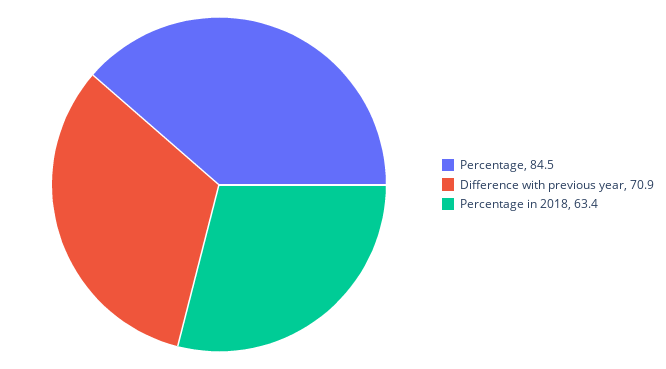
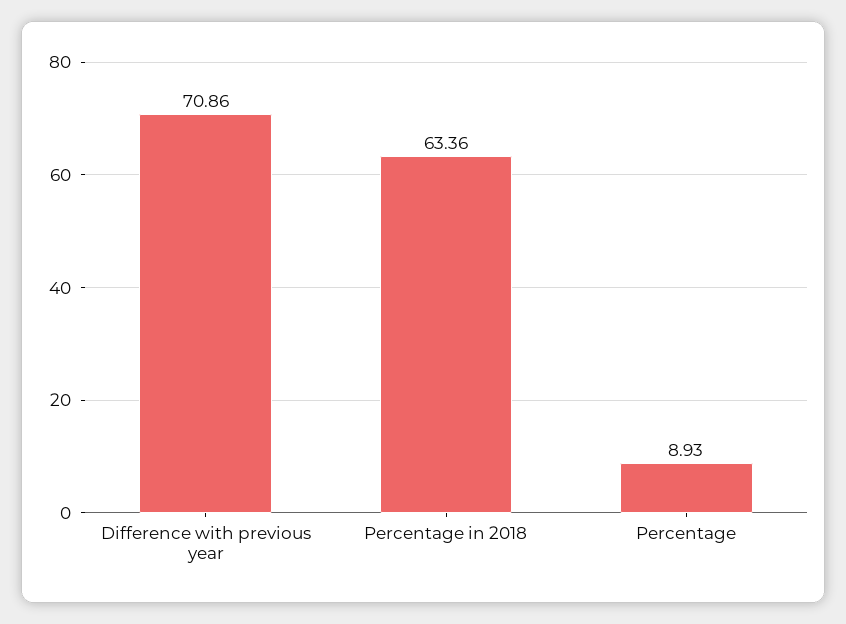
  {
-   "Percentage": 84.5,
+   "Percentage": 8.93,
    "Difference with previous year": 70.86,
    "Percentage in 2018": 63.36
  }

